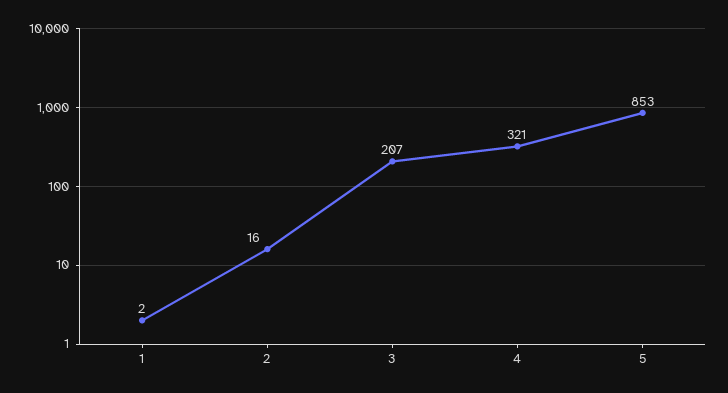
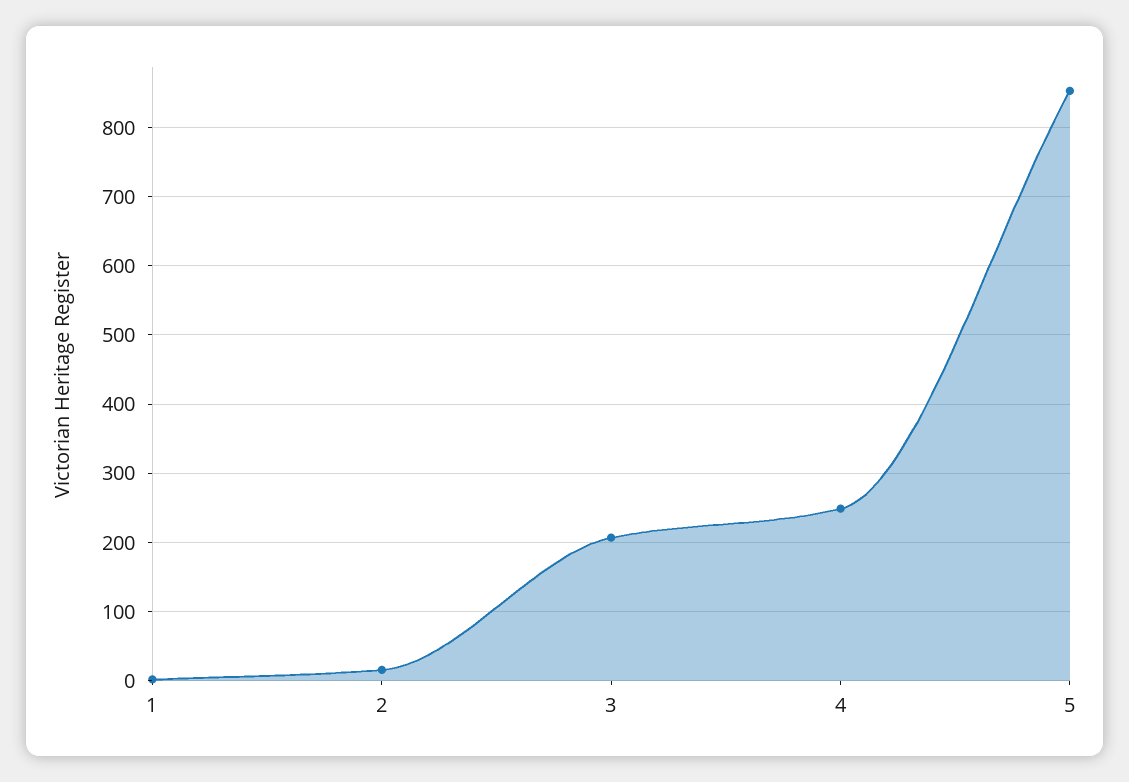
  {
    "1": 2,
    "2": 16,
    "3": 207,
-   "4": 321,
+   "4": 250,
    "5": 853
  }

